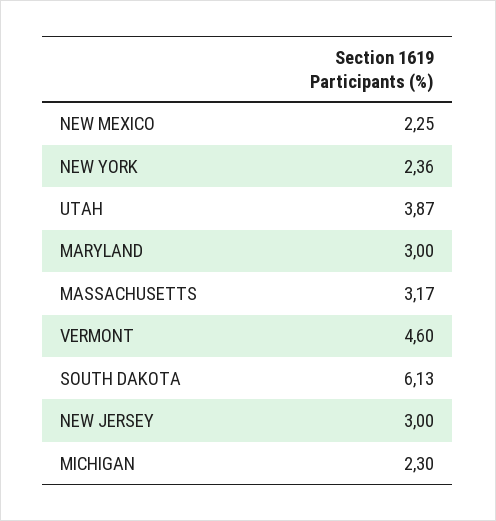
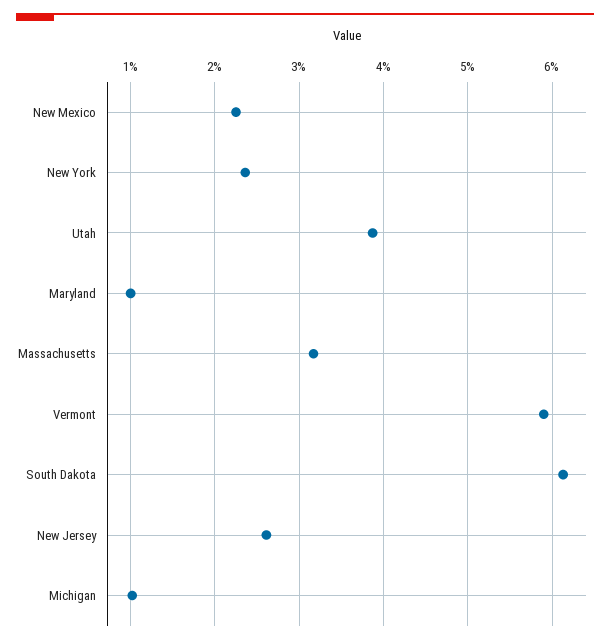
  {
    "NEW MEXICO": 2.25,
    "NEW YORK": 2.36,
    "UTAH": 3.87,
-   "MARYLAND": 3,
+   "MARYLAND": 1,
    "MASSACHUSETTS": 3.17,
-   "VERMONT": 4.6,
+   "VERMONT": 5.9,
    "SOUTH DAKOTA": 6.13,
-   "NEW JERSEY": 3,
+   "NEW JERSEY": 2.6,
-   "MICHIGAN": 2.3
+   "MICHIGAN": 1
  }

